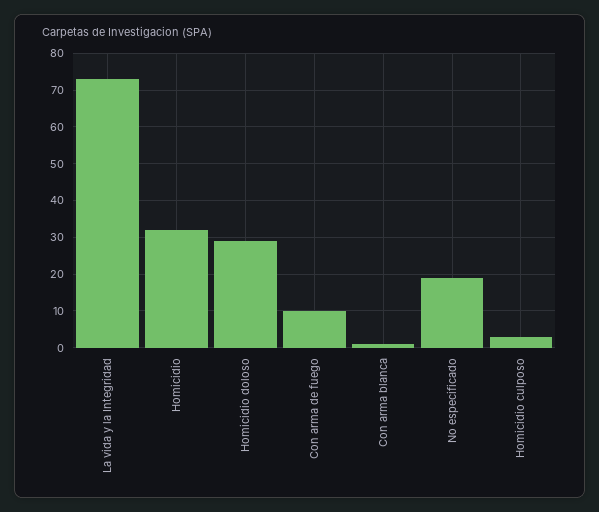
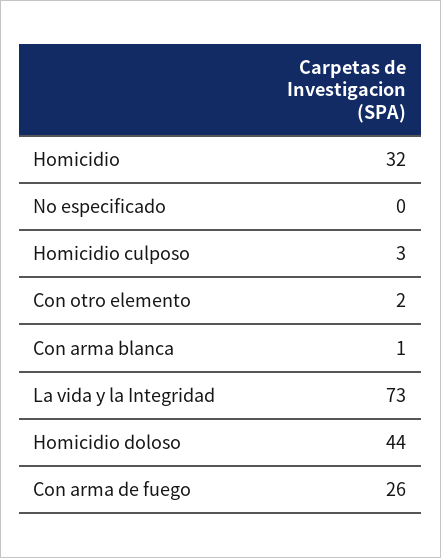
  {
    "La vida y la Integridad": 73,
    "Homicidio": 32,
-   "Homicidio doloso": 30,
+   "Homicidio doloso": 44,
-   "Con arma de fuego": 10,
+   "Con arma de fuego": 26,
    "Con arma blanca": 1,
-   "No especificado": 20,
+   "No especificado": 0,
-   "Homicidio culposo": 3
+   "Homicidio culposo": 3,
+   "Con otro elemento": 2
  }

